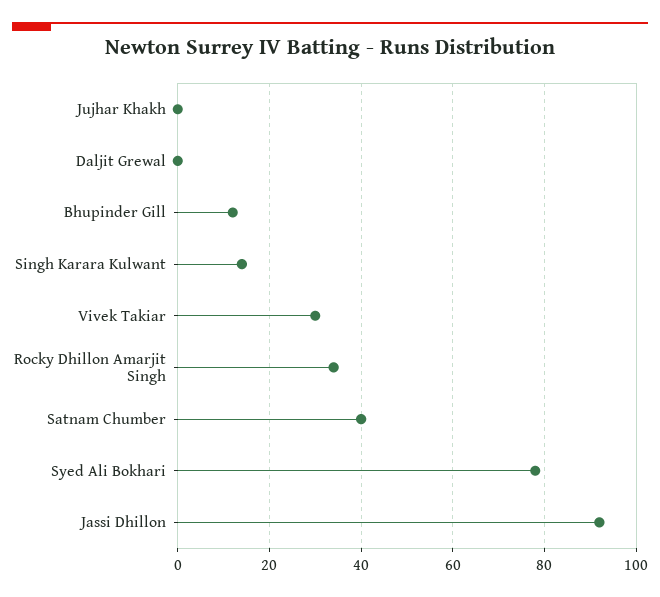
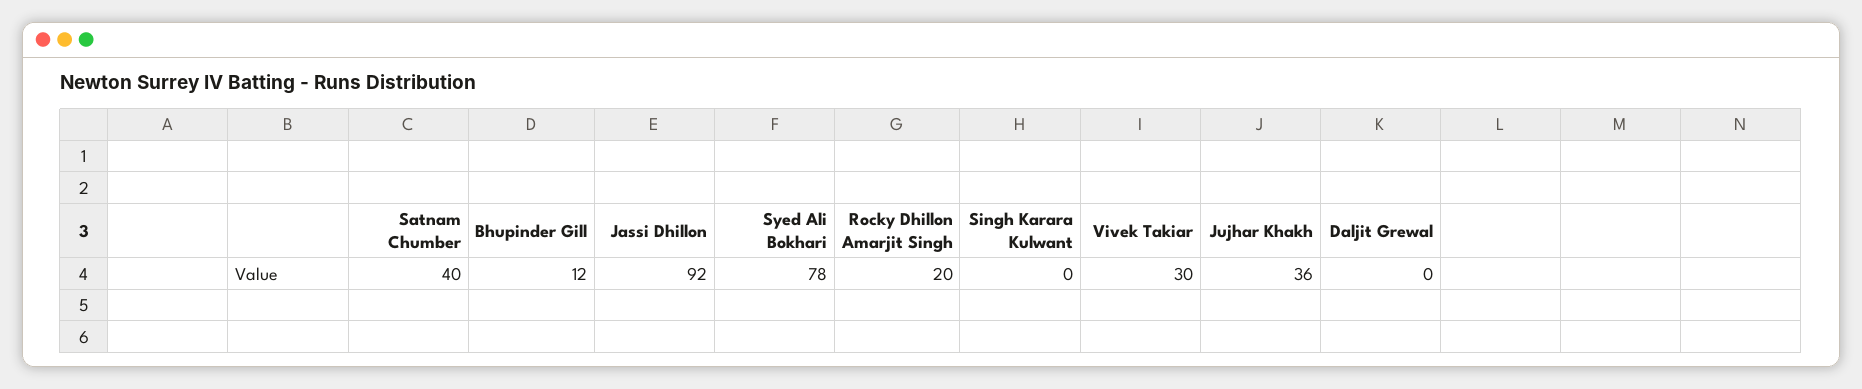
  {
-   "Jujhar Khakh": 0,
+   "Jujhar Khakh": 36,
    "Daljit Grewal": 0,
    "Bhupinder Gill": 12,
-   "Singh Karara Kulwant": 15,
+   "Singh Karara Kulwant": 0,
    "Vivek Takiar": 30,
-   "Rocky Dhillon Amarjit Singh": 35,
+   "Rocky Dhillon Amarjit Singh": 20,
    "Satnam Chumber": 40,
    "Syed Ali Bokhari": 78,
    "Jassi Dhillon": 92
  }

